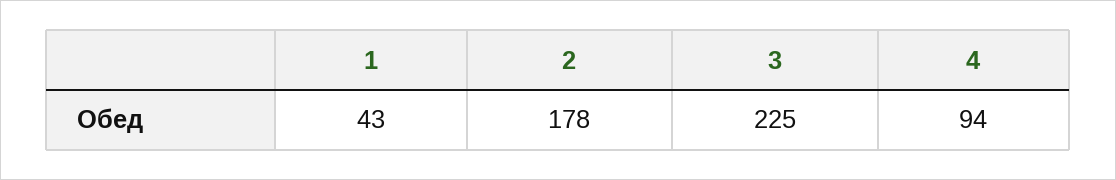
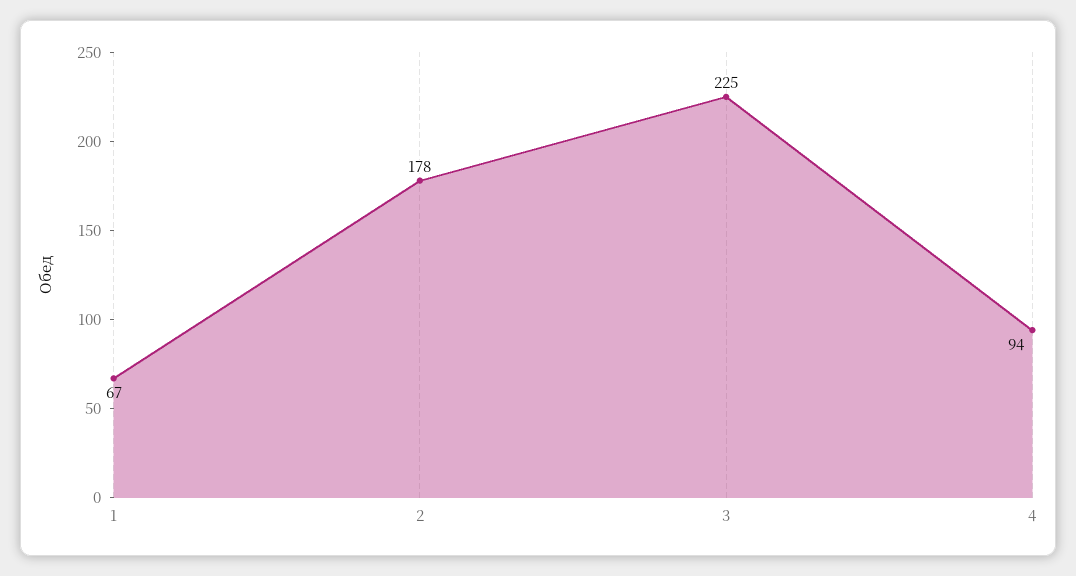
  {
-   "1": 43,
+   "1": 67,
    "2": 178,
    "3": 225,
    "4": 94
  }

